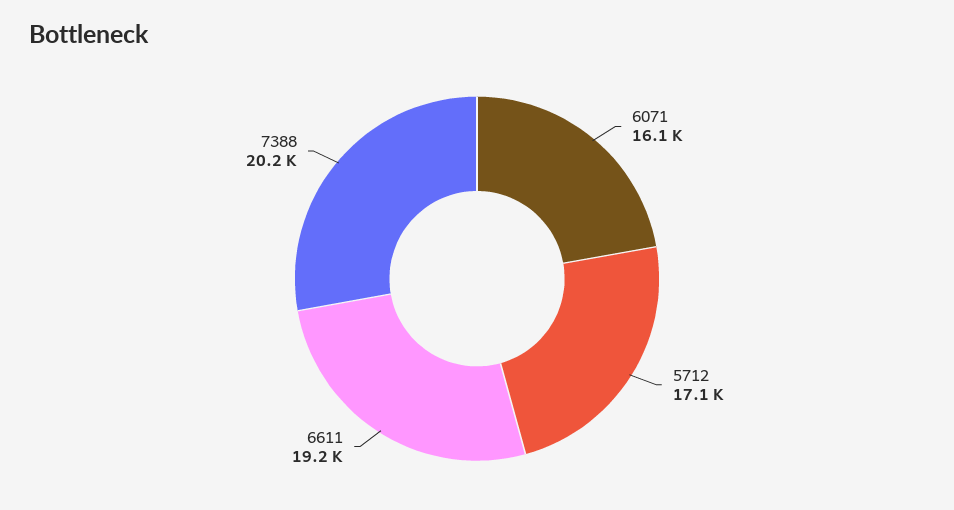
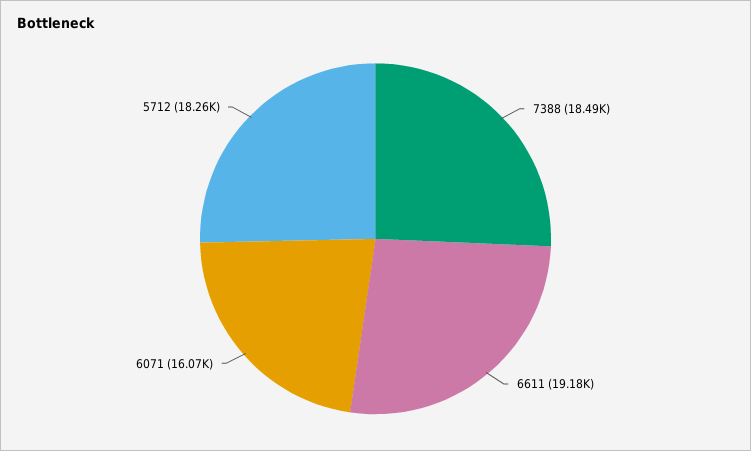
  {
    "6071": 16070,
-   "5712": 17100,
+   "5712": 18260,
    "6611": 19180,
-   "7388": 20200
+   "7388": 18490
  }

